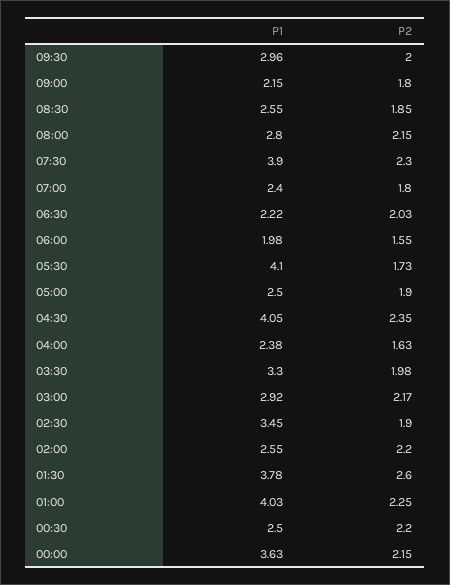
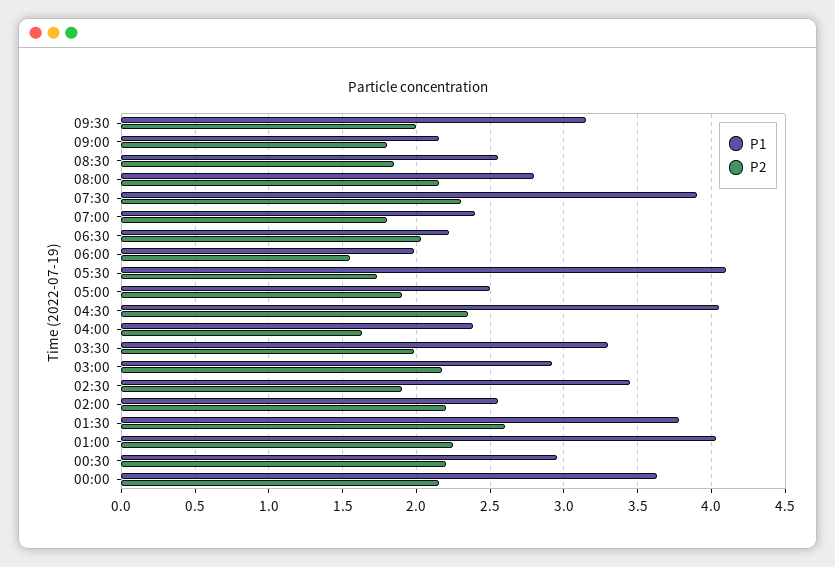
  {
    "P1": {
-     "09:30": 2.96,
+     "09:30": 3.15,
      "09:00": 2.15,
      "08:30": 2.55,
      "08:00": 2.8,
      "07:30": 3.9,
      "07:00": 2.4,
      "06:30": 2.22,
      "06:00": 1.98,
      "05:30": 4.1,
      "05:00": 2.5,
      "04:30": 4.05,
      "04:00": 2.38,
      "03:30": 3.3,
      "03:00": 2.92,
      "02:30": 3.45,
      "02:00": 2.55,
      "01:30": 3.78,
      "01:00": 4.03,
-     "00:30": 2.5,
+     "00:30": 2.95,
      "00:00": 3.63
    },
    "P2": {
      "09:30": 2,
      "09:00": 1.8,
      "08:30": 1.85,
      "08:00": 2.15,
      "07:30": 2.3,
      "07:00": 1.8,
      "06:30": 2.03,
      "06:00": 1.55,
      "05:30": 1.73,
      "05:00": 1.9,
      "04:30": 2.35,
      "04:00": 1.63,
      "03:30": 1.98,
      "03:00": 2.17,
      "02:30": 1.9,
      "02:00": 2.2,
      "01:30": 2.6,
      "01:00": 2.25,
      "00:30": 2.2,
      "00:00": 2.15
    }
  }

